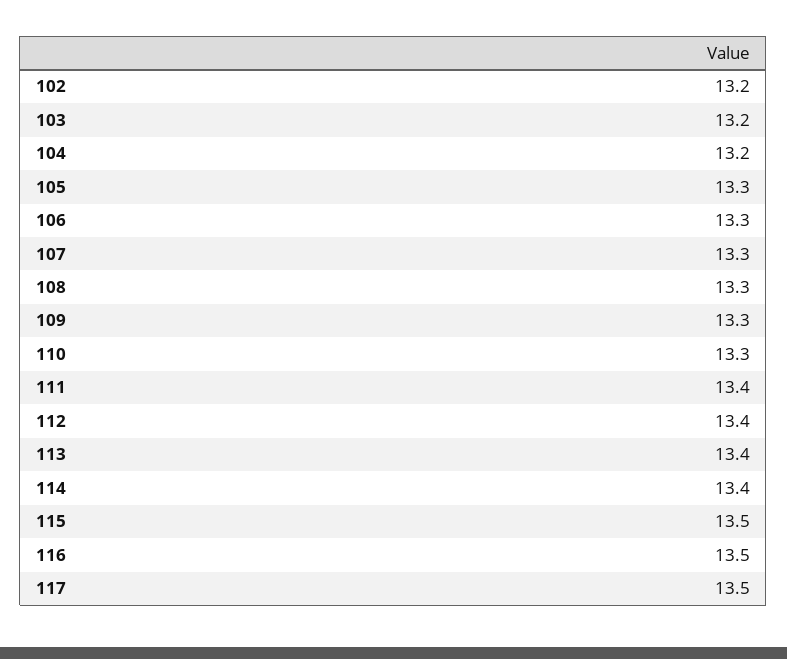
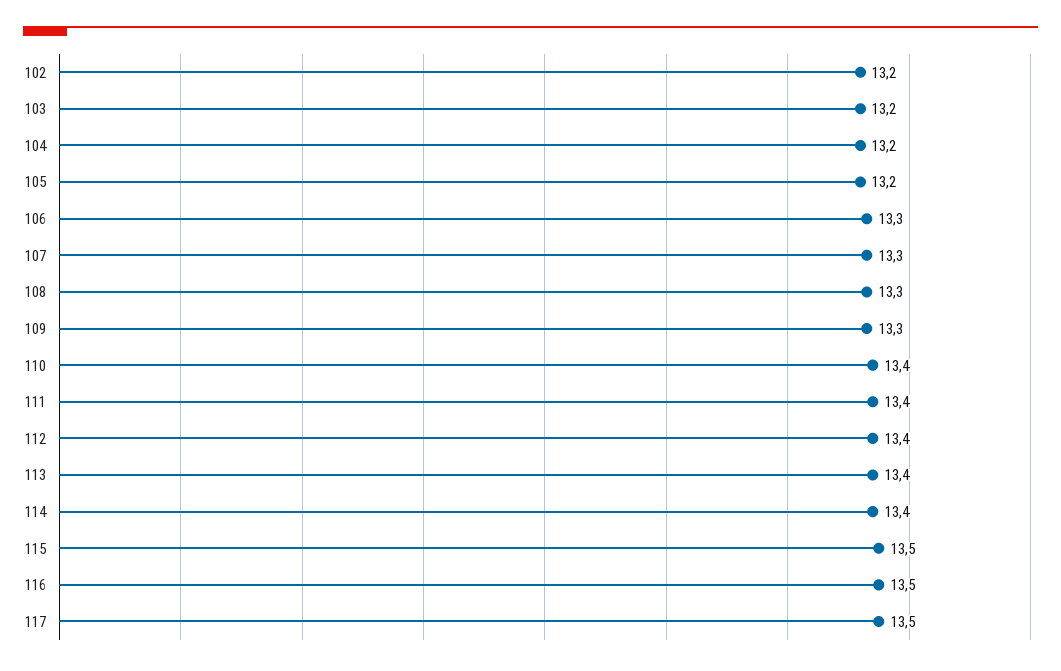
  {
    "102": 13.2,
    "103": 13.2,
    "104": 13.2,
-   "105": 13.3,
+   "105": 13.2,
    "106": 13.3,
    "107": 13.3,
    "108": 13.3,
    "109": 13.3,
-   "110": 13.3,
+   "110": 13.4,
    "111": 13.4,
    "112": 13.4,
    "113": 13.4,
    "114": 13.4,
    "115": 13.5,
    "116": 13.5,
    "117": 13.5
  }

